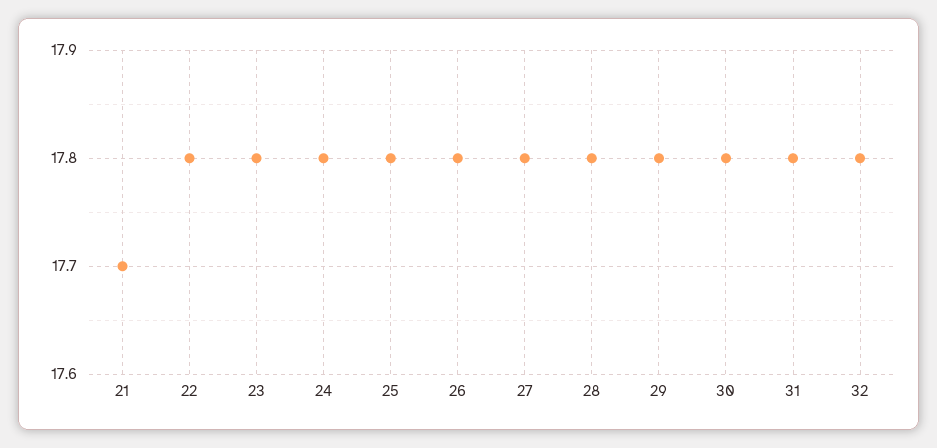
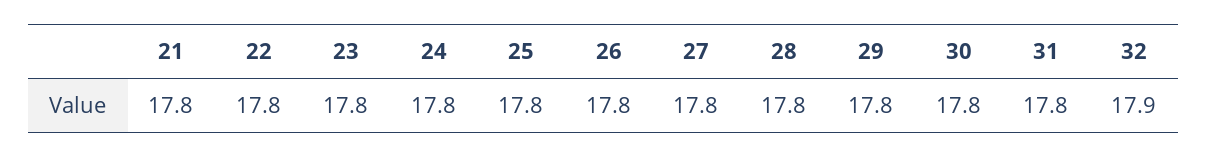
  {
-   "21": 17.7,
+   "21": 17.8,
    "22": 17.8,
    "23": 17.8,
    "24": 17.8,
    "25": 17.8,
    "26": 17.8,
    "27": 17.8,
    "28": 17.8,
    "29": 17.8,
    "30": 17.8,
    "31": 17.8,
-   "32": 17.8
+   "32": 17.9
  }

